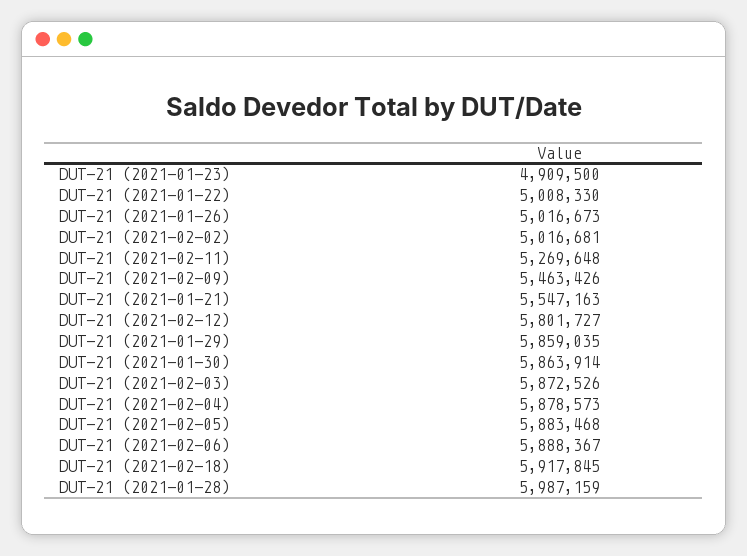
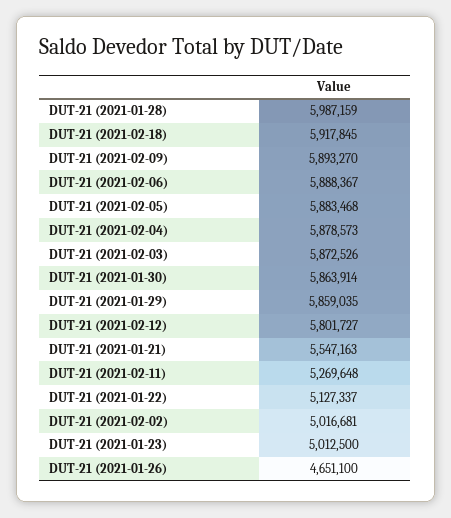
  {
-   "DUT-21 (2021-01-23)": 4909500,
+   "DUT-21 (2021-01-23)": 5012500,
-   "DUT-21 (2021-01-22)": 5008330,
+   "DUT-21 (2021-01-22)": 5127337,
-   "DUT-21 (2021-01-26)": 5016673,
+   "DUT-21 (2021-01-26)": 4651100,
    "DUT-21 (2021-02-02)": 5016681,
    "DUT-21 (2021-02-11)": 5269648,
-   "DUT-21 (2021-02-09)": 5463426,
+   "DUT-21 (2021-02-09)": 5893270,
    "DUT-21 (2021-01-21)": 5547163,
    "DUT-21 (2021-02-12)": 5801727,
    "DUT-21 (2021-01-29)": 5859035,
    "DUT-21 (2021-01-30)": 5863914,
    "DUT-21 (2021-02-03)": 5872526,
    "DUT-21 (2021-02-04)": 5878573,
    "DUT-21 (2021-02-05)": 5883468,
    "DUT-21 (2021-02-06)": 5888367,
    "DUT-21 (2021-02-18)": 5917845,
    "DUT-21 (2021-01-28)": 5987159
  }

